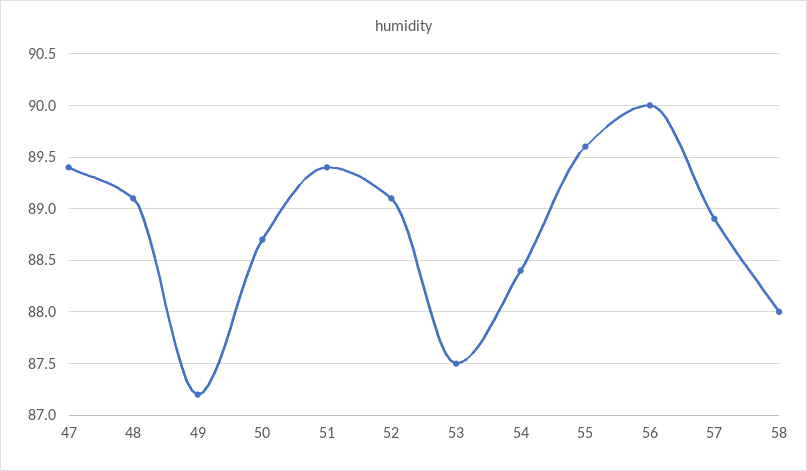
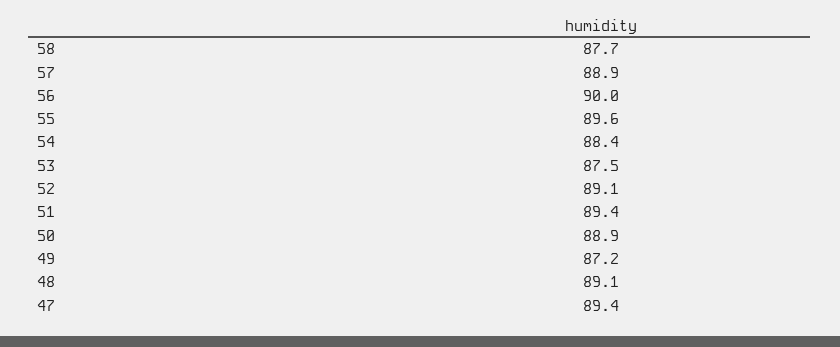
  {
    "47": 89.4,
    "48": 89.1,
    "49": 87.2,
-   "50": 88.7,
+   "50": 88.9,
    "51": 89.4,
    "52": 89.1,
    "53": 87.5,
    "54": 88.4,
    "55": 89.6,
    "56": 90,
    "57": 88.9,
-   "58": 88
+   "58": 87.7
  }

